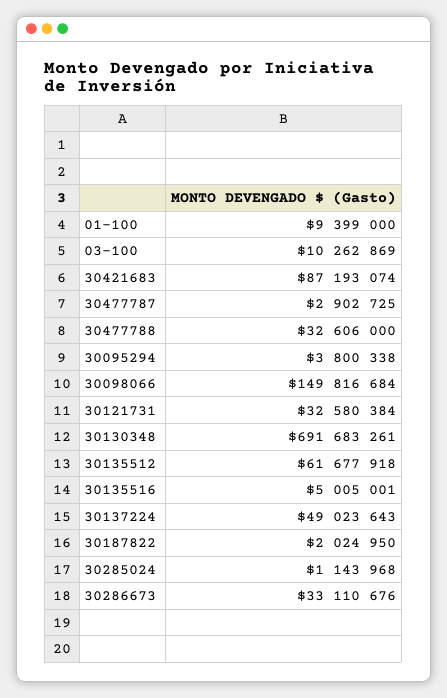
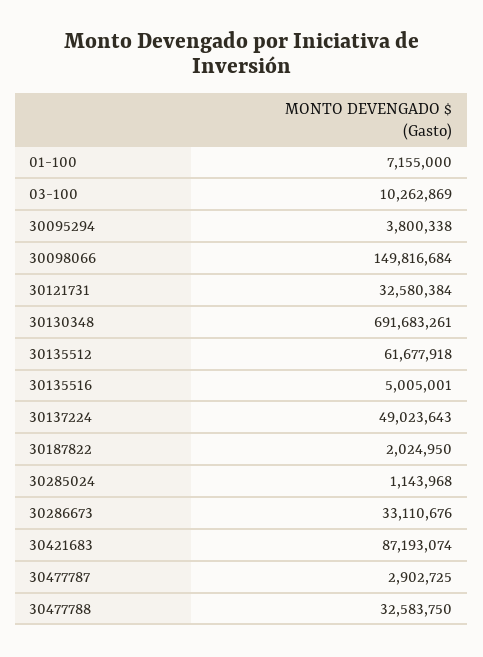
  {
-   "01-100": 9399000,
+   "01-100": 7155000,
    "03-100": 10262869,
    "30421683": 87193074,
    "30477787": 2902725,
-   "30477788": 32606000,
+   "30477788": 32583750,
    "30095294": 3800338,
    "30098066": 149816684,
    "30121731": 32580384,
    "30130348": 691683261,
    "30135512": 61677918,
    "30135516": 5005001,
    "30137224": 49023643,
    "30187822": 2024950,
    "30285024": 1143968,
    "30286673": 33110676
  }

